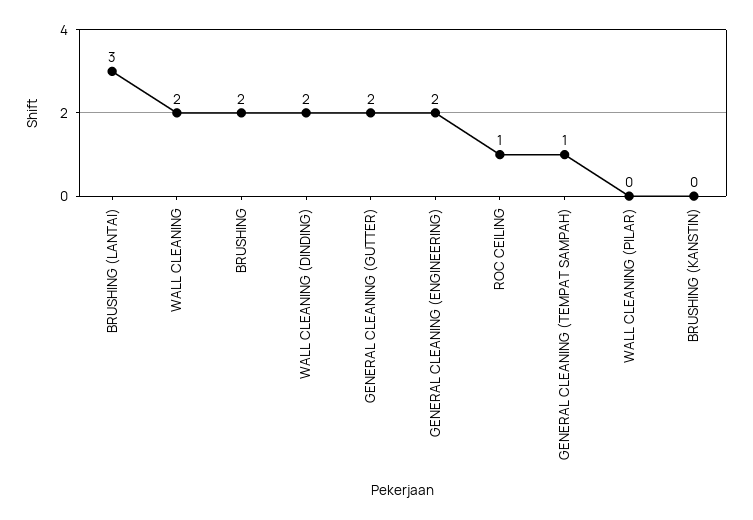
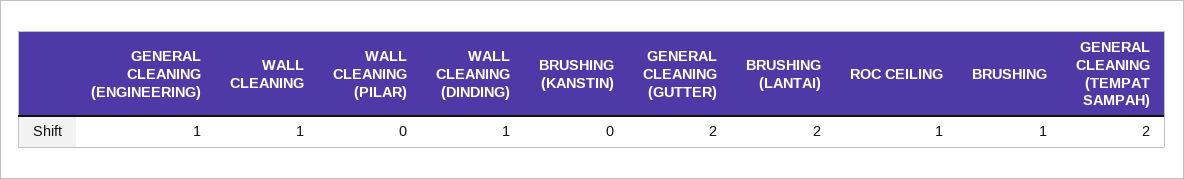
  {
-   "BRUSHING (LANTAI)": 3,
+   "BRUSHING (LANTAI)": 2,
-   "WALL CLEANING": 2,
+   "WALL CLEANING": 1,
-   "BRUSHING": 2,
+   "BRUSHING": 1,
-   "WALL CLEANING (DINDING)": 2,
+   "WALL CLEANING (DINDING)": 1,
    "GENERAL CLEANING (GUTTER)": 2,
-   "GENERAL CLEANING (ENGINEERING)": 2,
+   "GENERAL CLEANING (ENGINEERING)": 1,
    "ROC CEILING": 1,
-   "GENERAL CLEANING (TEMPAT SAMPAH)": 1,
+   "GENERAL CLEANING (TEMPAT SAMPAH)": 2,
    "WALL CLEANING (PILAR)": 0,
    "BRUSHING (KANSTIN)": 0
  }

